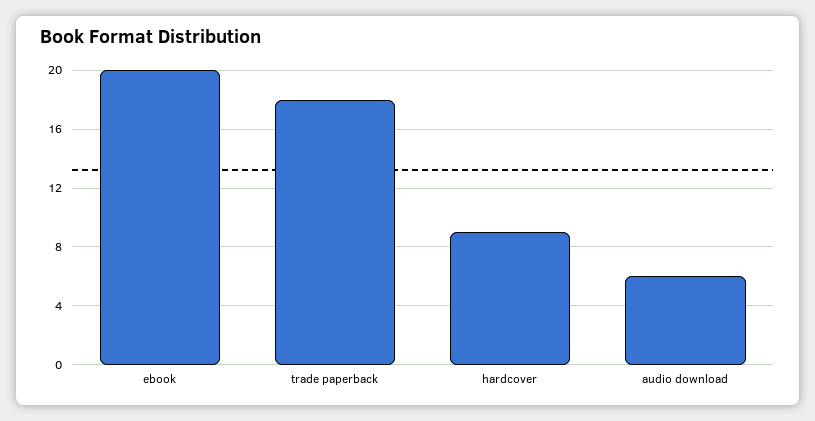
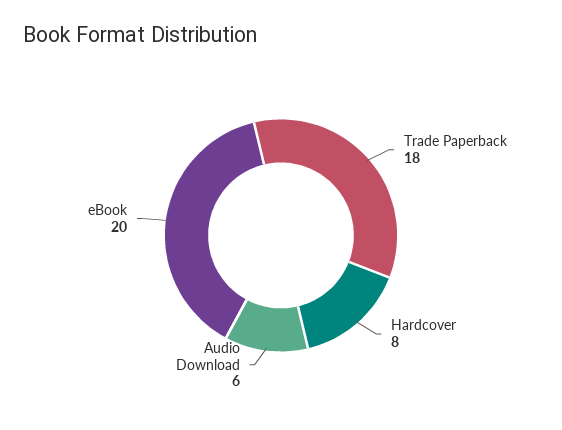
  {
    "ebook": 20,
    "trade paperback": 18,
-   "hardcover": 9,
+   "hardcover": 8,
    "audio download": 6
  }

